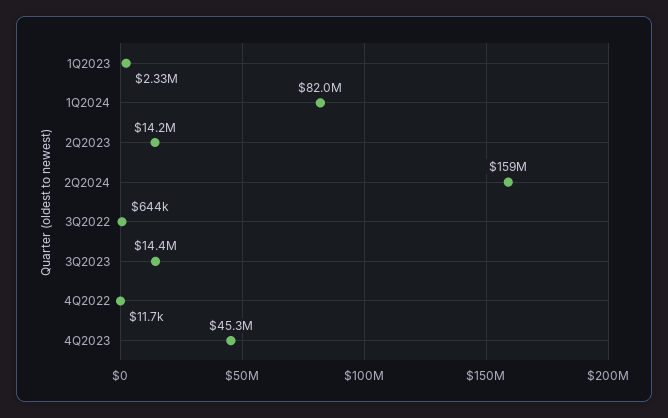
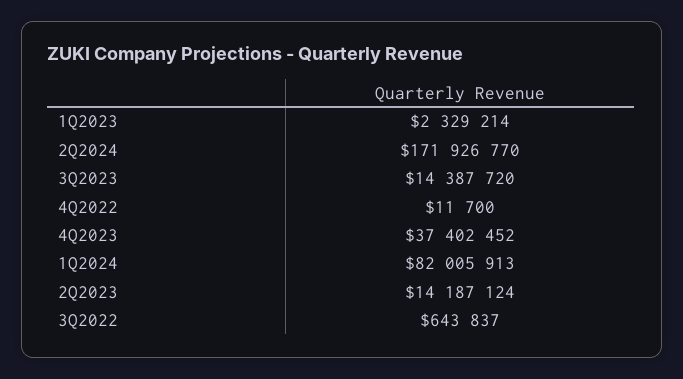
  {
    "1Q2023": 2329214,
    "1Q2024": 82005913,
    "2Q2023": 14187124,
-   "2Q2024": 159000000,
+   "2Q2024": 171926770,
    "3Q2022": 643837,
    "3Q2023": 14387720,
    "4Q2022": 11700,
-   "4Q2023": 45300000
+   "4Q2023": 37402452
  }

